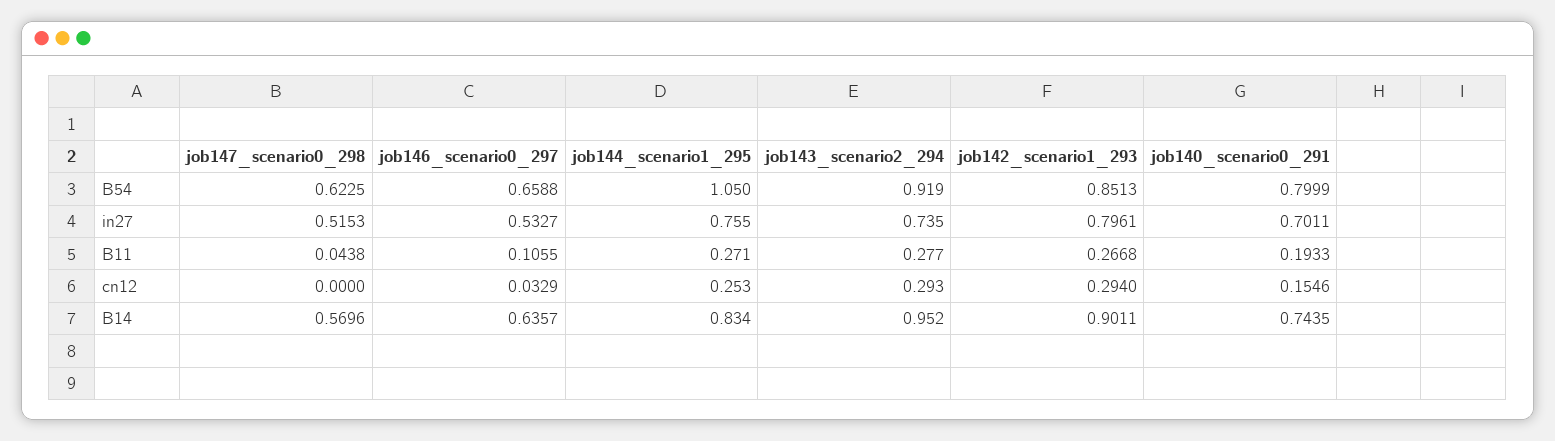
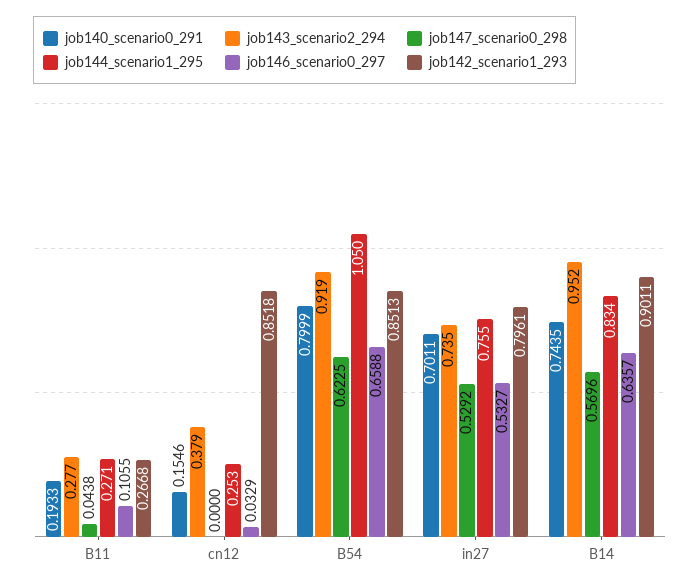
  {
    "job147_scenario0_298": {
      "B54": 0.6225,
-     "in27": 0.5153,
+     "in27": 0.5292,
      "B11": 0.0438,
      "cn12": 0,
      "B14": 0.5696
    },
    "job146_scenario0_297": {
      "B54": 0.6588,
      "in27": 0.5327,
      "B11": 0.1055,
      "cn12": 0.0329,
      "B14": 0.6357
    },
    "job144_scenario1_295": {
      "B54": 1.05,
      "in27": 0.755,
      "B11": 0.271,
      "cn12": 0.253,
      "B14": 0.834
    },
    "job143_scenario2_294": {
      "B54": 0.919,
      "in27": 0.735,
      "B11": 0.277,
-     "cn12": 0.293,
+     "cn12": 0.379,
      "B14": 0.952
    },
    "job142_scenario1_293": {
      "B54": 0.8513,
      "in27": 0.7961,
      "B11": 0.2668,
-     "cn12": 0.294,
+     "cn12": 0.8518,
      "B14": 0.9011
    },
    "job140_scenario0_291": {
      "B54": 0.7999,
      "in27": 0.7011,
      "B11": 0.1933,
      "cn12": 0.1546,
      "B14": 0.7435
    }
  }

